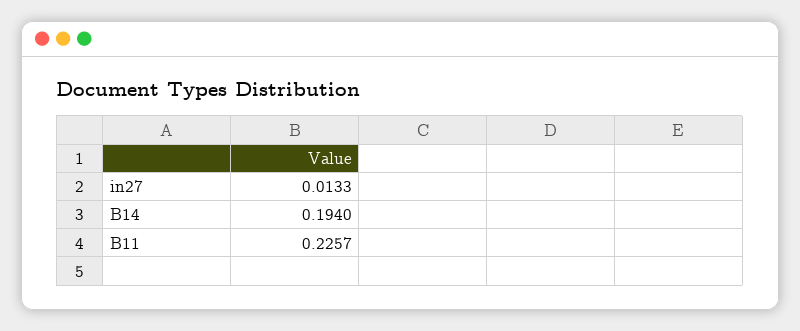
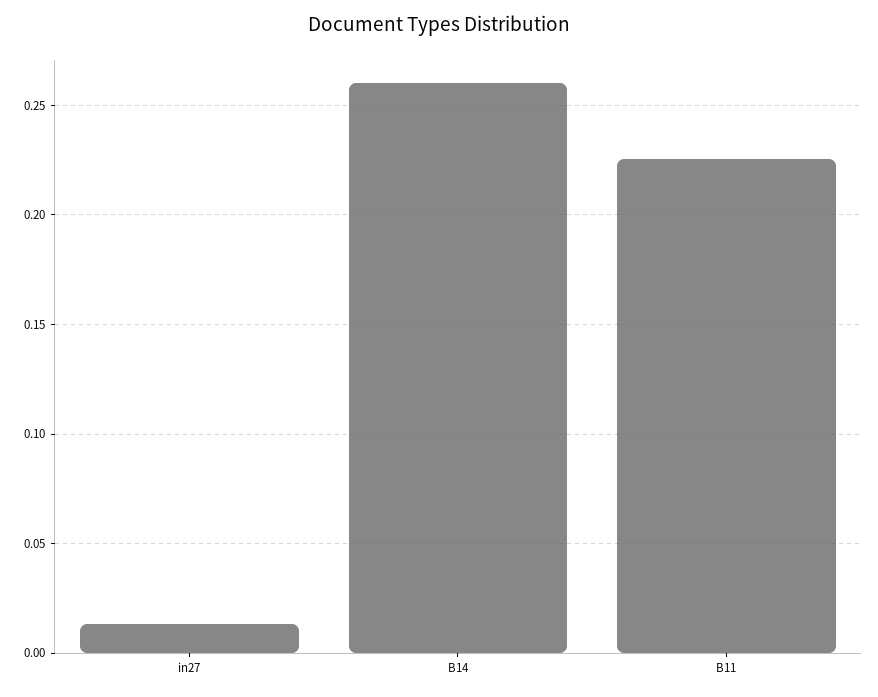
  {
    "in27": 0.0133,
-   "B14": 0.194,
+   "B14": 0.26,
    "B11": 0.2257
  }

